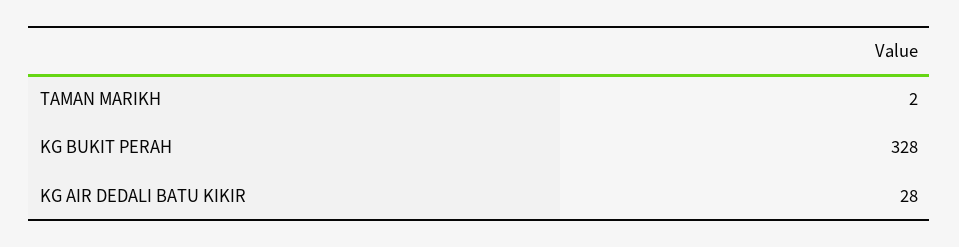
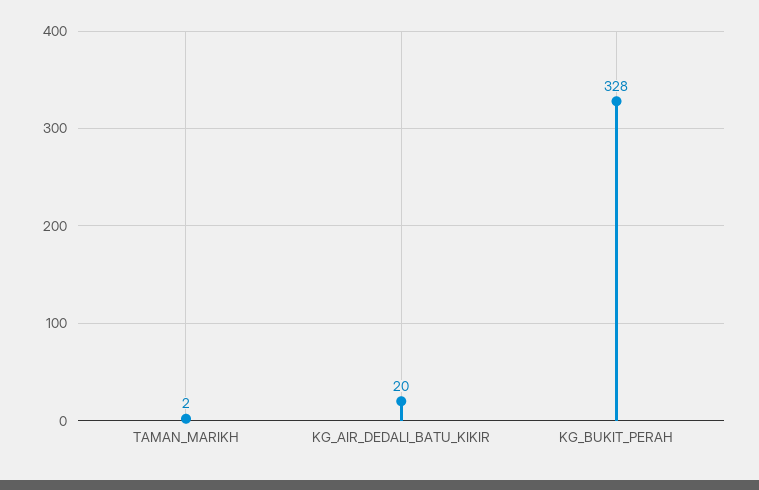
  {
    "TAMAN MARIKH": 2,
    "KG BUKIT PERAH": 328,
-   "KG AIR DEDALI BATU KIKIR": 28
+   "KG AIR DEDALI BATU KIKIR": 20
  }

